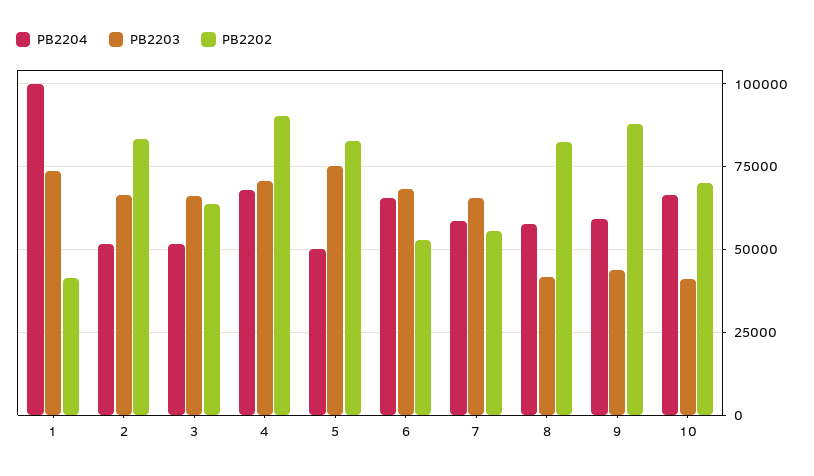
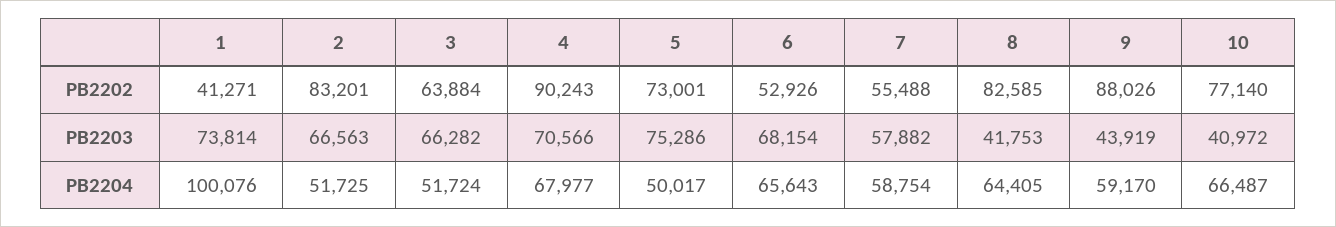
  {
    "PB2204": {
      "1": 100076,
      "2": 51725,
      "3": 51724,
      "4": 67977,
      "5": 50017,
      "6": 65643,
      "7": 58754,
-     "8": 57500,
+     "8": 64405,
      "9": 59170,
      "10": 66487
    },
    "PB2203": {
      "1": 73814,
      "2": 66563,
      "3": 66282,
      "4": 70566,
      "5": 75286,
      "6": 68154,
-     "7": 65000,
+     "7": 57882,
      "8": 41753,
      "9": 43919,
      "10": 40972
    },
    "PB2202": {
      "1": 41271,
      "2": 83201,
      "3": 63884,
      "4": 90243,
-     "5": 82500,
+     "5": 73001,
      "6": 52926,
      "7": 55488,
      "8": 82585,
      "9": 88026,
-     "10": 70000
+     "10": 77140
    }
  }

